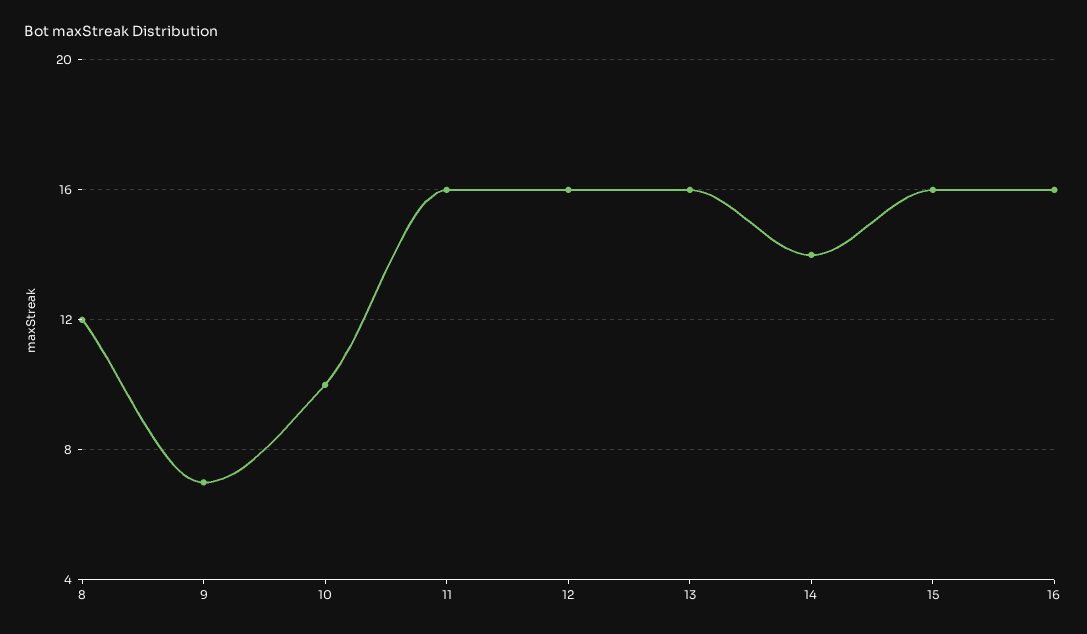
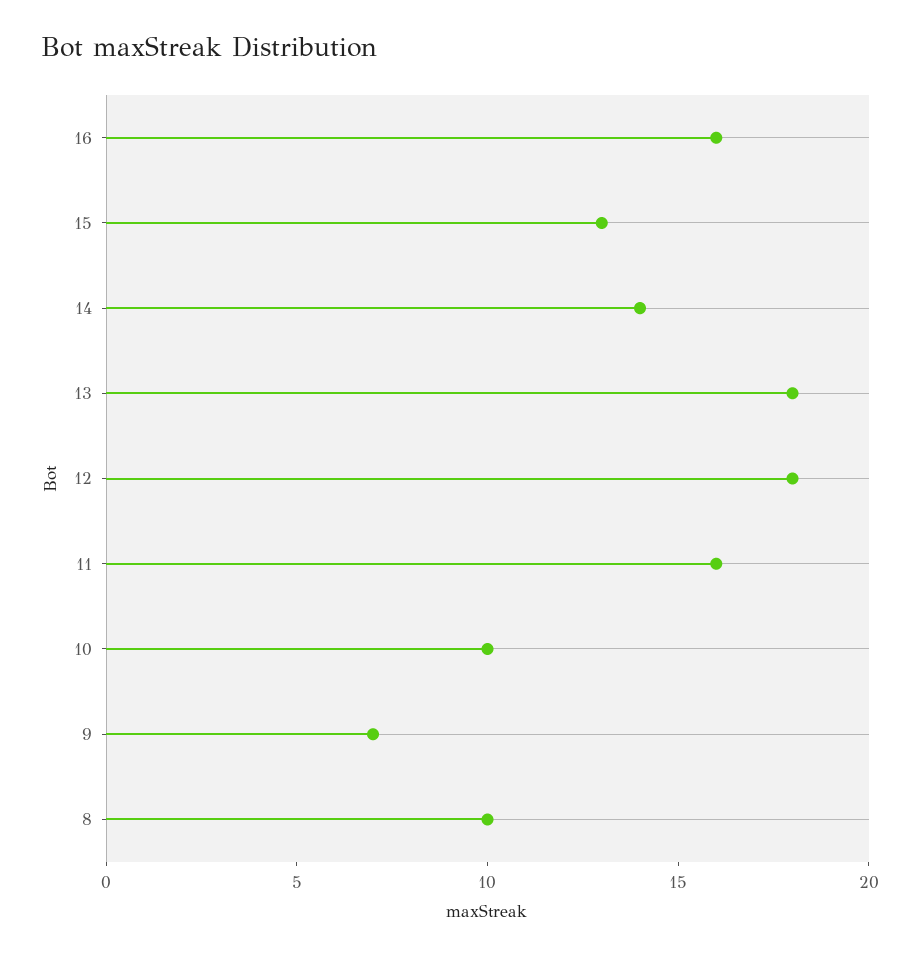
  {
-   "8": 12,
+   "8": 10,
    "9": 7,
    "10": 10,
    "11": 16,
-   "12": 16,
+   "12": 18,
-   "13": 16,
+   "13": 18,
    "14": 14,
-   "15": 16,
+   "15": 13,
    "16": 16
  }

